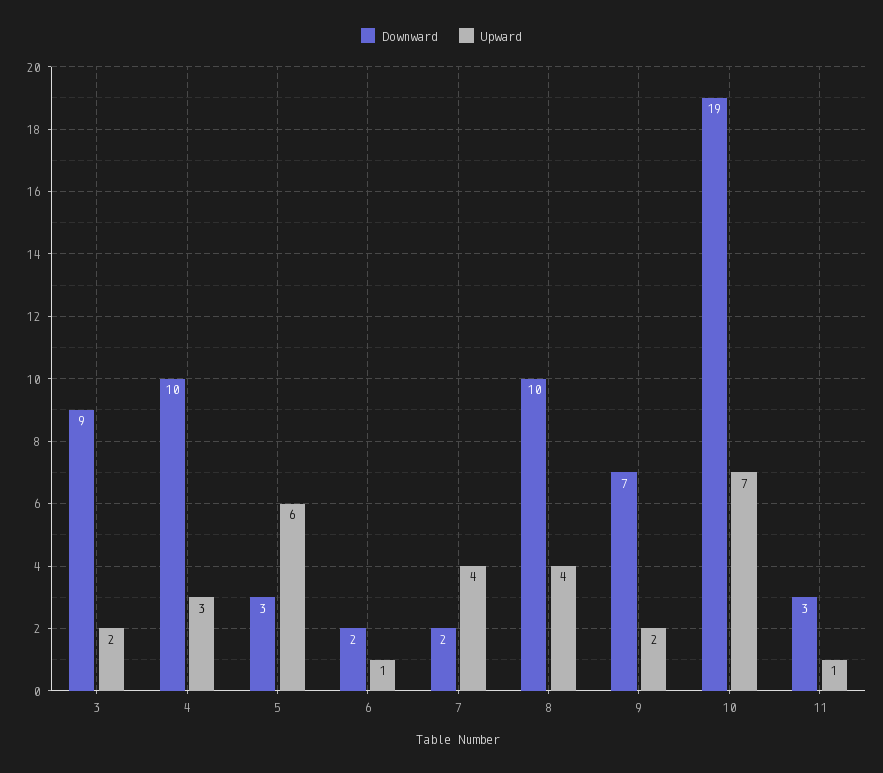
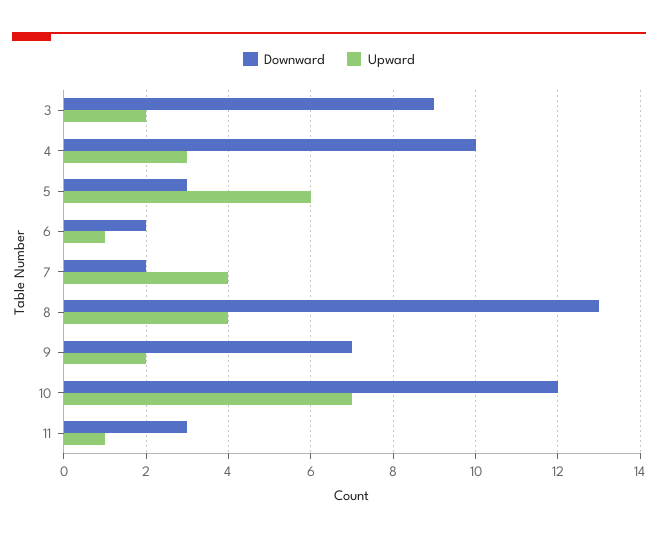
  {
    "Downward": {
      "3": 9,
      "4": 10,
      "5": 3,
      "6": 2,
      "7": 2,
-     "8": 10,
+     "8": 13,
      "9": 7,
-     "10": 19,
+     "10": 12,
      "11": 3
    },
    "Upward": {
      "3": 2,
      "4": 3,
      "5": 6,
      "6": 1,
      "7": 4,
      "8": 4,
      "9": 2,
      "10": 7,
      "11": 1
    }
  }

